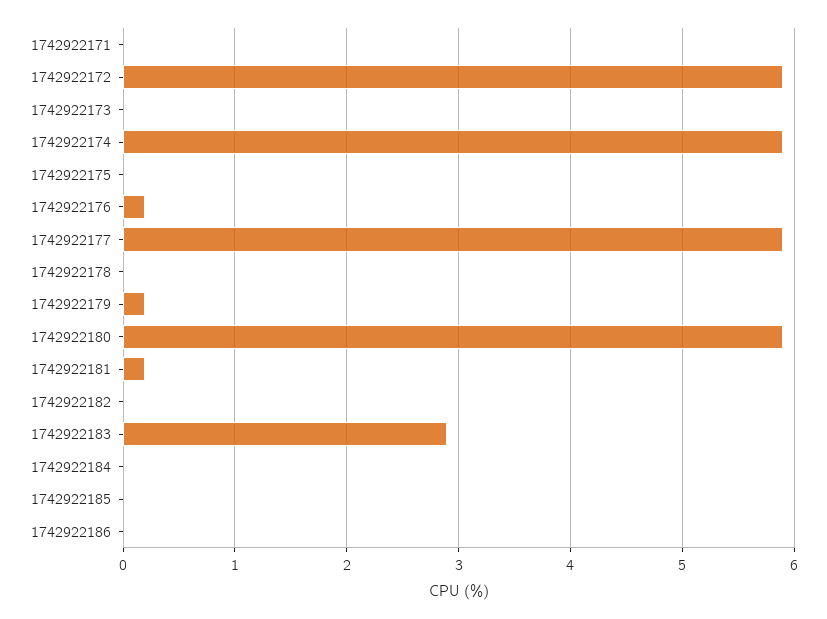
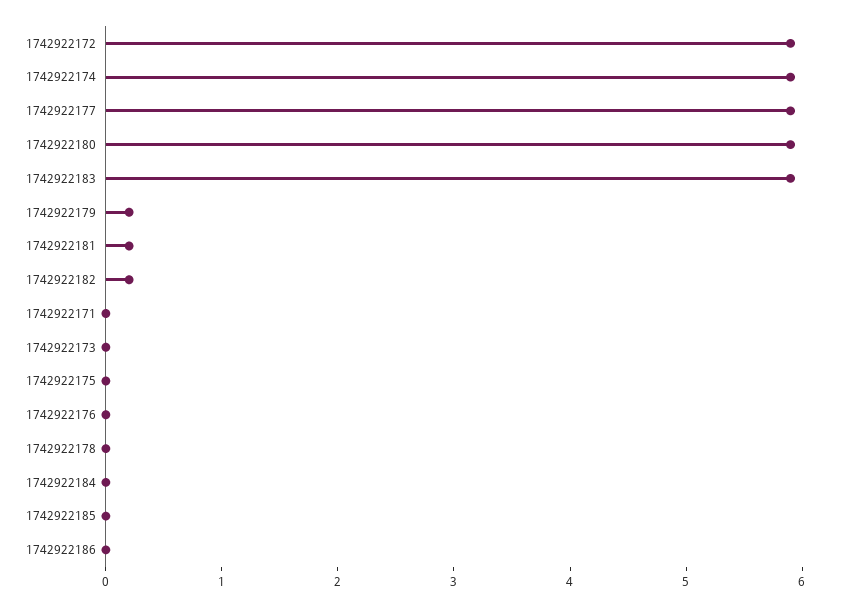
  {
    "1742922171": 0,
    "1742922172": 5.9,
    "1742922173": 0,
    "1742922174": 5.9,
    "1742922175": 0,
-   "1742922176": 0.2,
+   "1742922176": 0,
    "1742922177": 5.9,
    "1742922178": 0,
    "1742922179": 0.2,
    "1742922180": 5.9,
    "1742922181": 0.2,
-   "1742922182": 0,
+   "1742922182": 0.2,
-   "1742922183": 2.9,
+   "1742922183": 5.9,
    "1742922184": 0,
    "1742922185": 0,
    "1742922186": 0
  }

